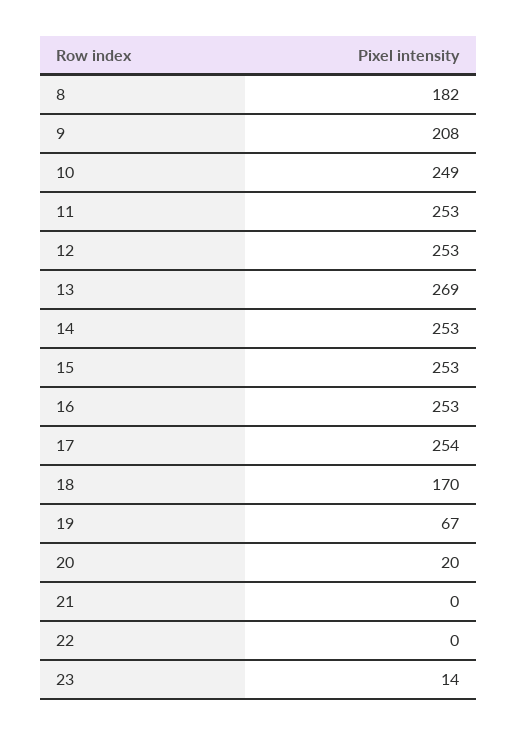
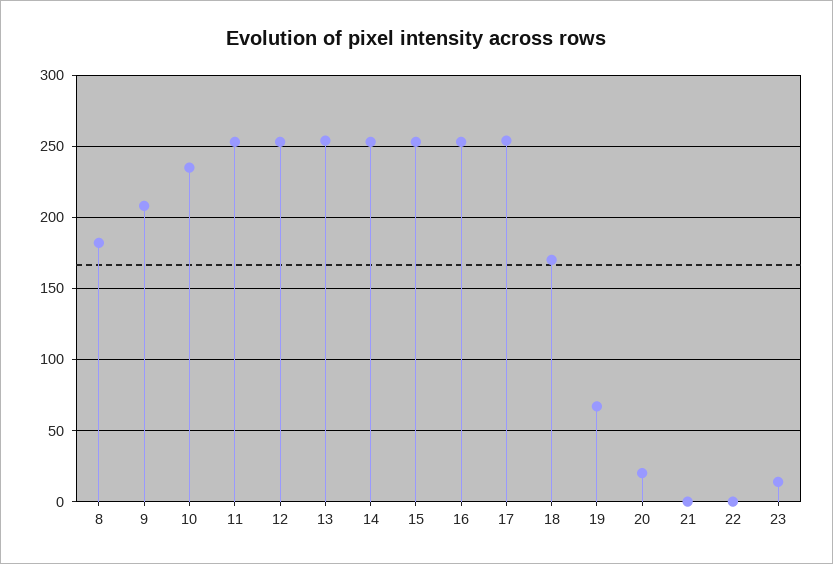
  {
    "8": 182,
    "9": 208,
-   "10": 249,
+   "10": 235,
    "11": 253,
    "12": 253,
-   "13": 269,
+   "13": 255,
    "14": 253,
    "15": 253,
    "16": 253,
    "17": 254,
    "18": 170,
    "19": 67,
    "20": 20,
    "21": 0,
    "22": 0,
    "23": 14
  }

